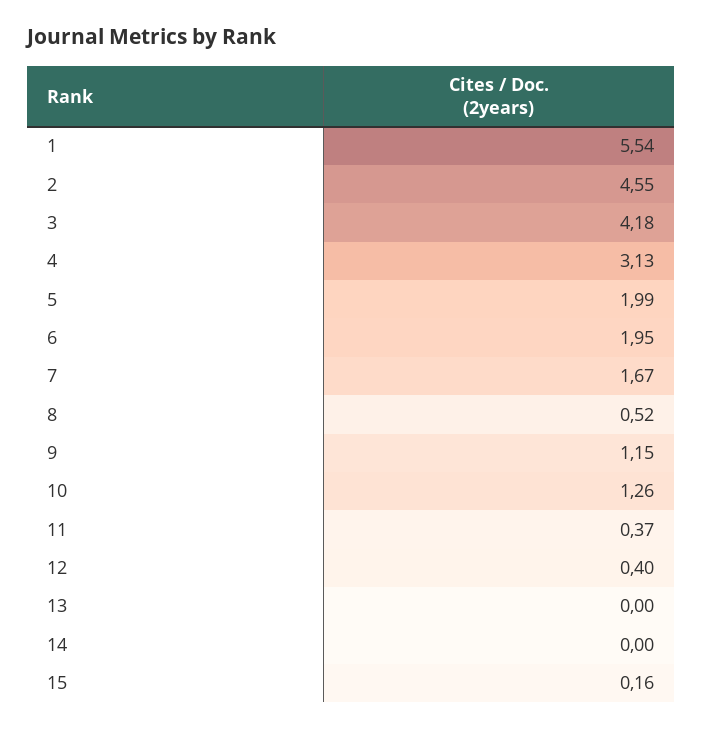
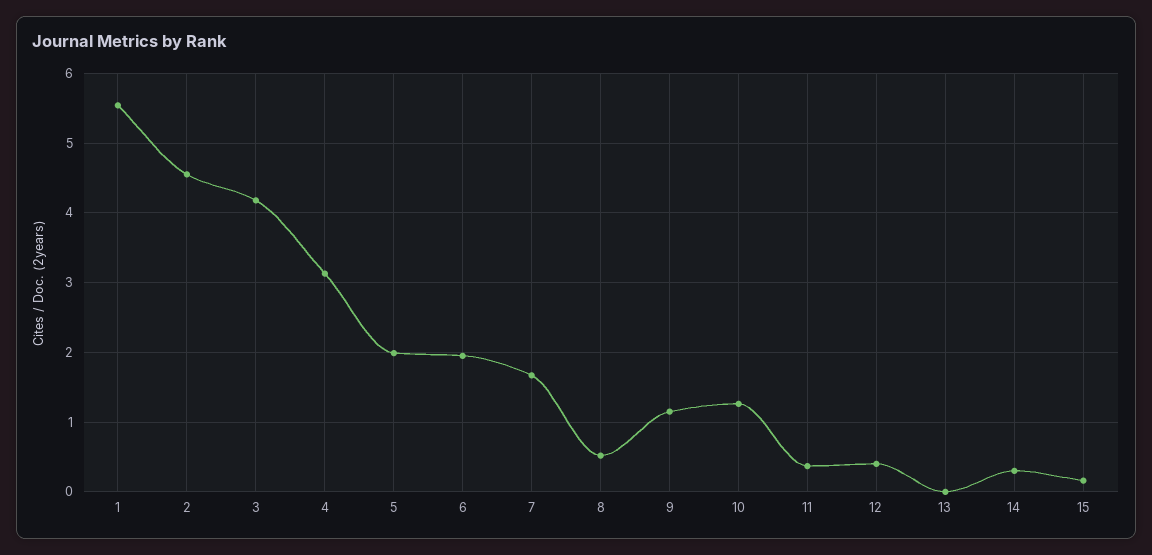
  {
    "1": 5.54,
    "2": 4.55,
    "3": 4.18,
    "4": 3.13,
    "5": 1.99,
    "6": 1.95,
    "7": 1.67,
    "8": 0.52,
    "9": 1.15,
    "10": 1.26,
    "11": 0.37,
    "12": 0.4,
    "13": 0,
-   "14": 0,
+   "14": 0.3,
    "15": 0.16
  }

